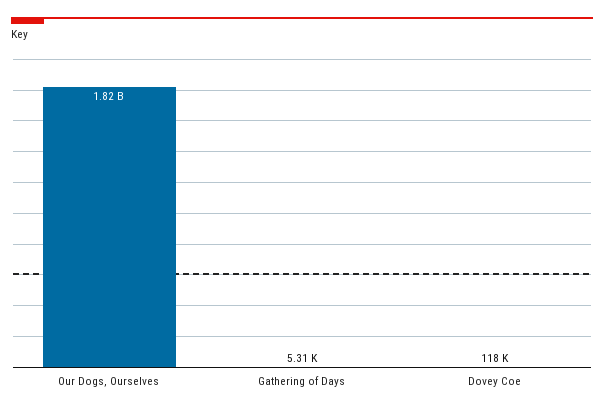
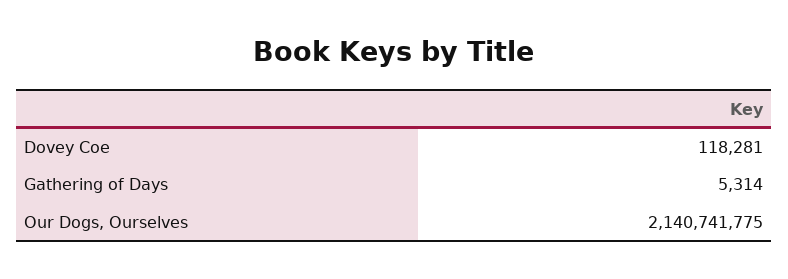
  {
-   "Our Dogs, Ourselves": 1820000000,
+   "Our Dogs, Ourselves": 2140741775,
    "Gathering of Days": 5314,
    "Dovey Coe": 118281
  }

